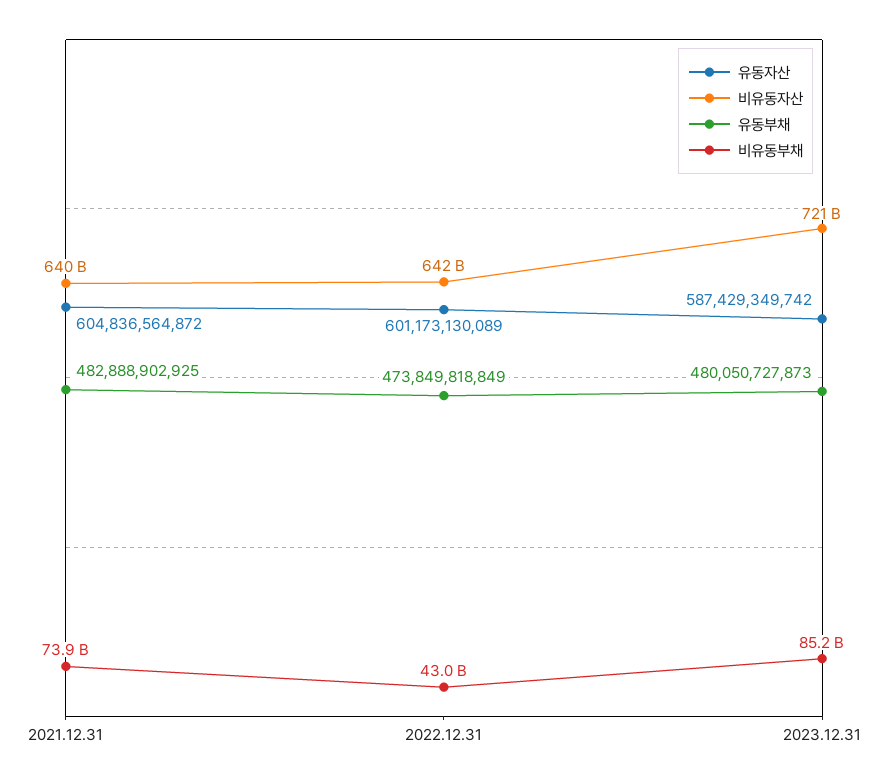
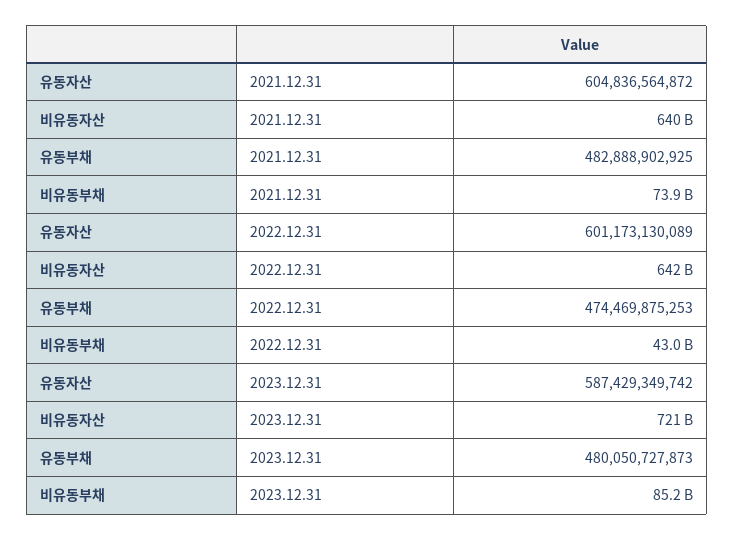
  {
    "유동자산": {
      "2021.12.31": 604836564872,
      "2022.12.31": 601173130089,
      "2023.12.31": 587429349742
    },
    "비유동자산": {
      "2021.12.31": 640000000000,
      "2022.12.31": 642000000000,
      "2023.12.31": 721000000000
    },
    "유동부채": {
      "2021.12.31": 482888902925,
-     "2022.12.31": 473849818849,
+     "2022.12.31": 474469875253,
      "2023.12.31": 480050727873
    },
    "비유동부채": {
      "2021.12.31": 73900000000,
      "2022.12.31": 43000000000,
      "2023.12.31": 85200000000
    }
  }

